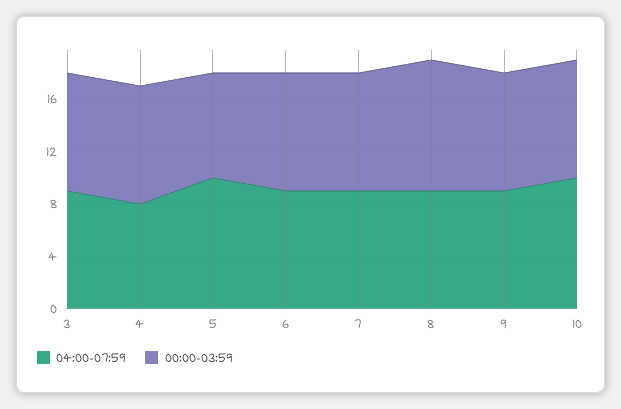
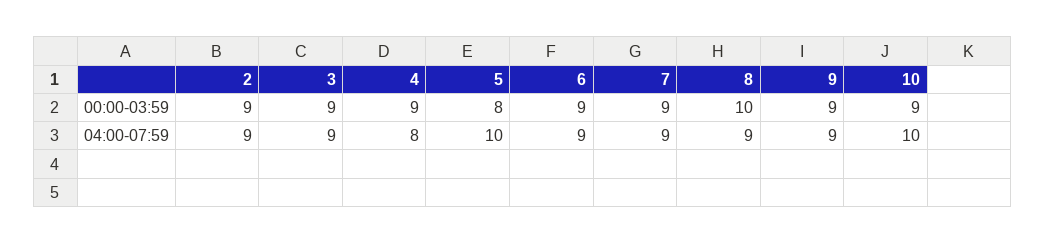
  {
    "04:00-07:59": {
      "3": 9,
      "4": 8,
      "5": 10,
      "6": 9,
      "7": 9,
      "8": 9,
      "9": 9,
-     "10": 10
+     "10": 10,
+     "2": 9
    },
    "00:00-03:59": {
      "3": 9,
      "4": 9,
      "5": 8,
      "6": 9,
      "7": 9,
      "8": 10,
      "9": 9,
-     "10": 9
+     "10": 9,
+     "2": 9
    }
  }

